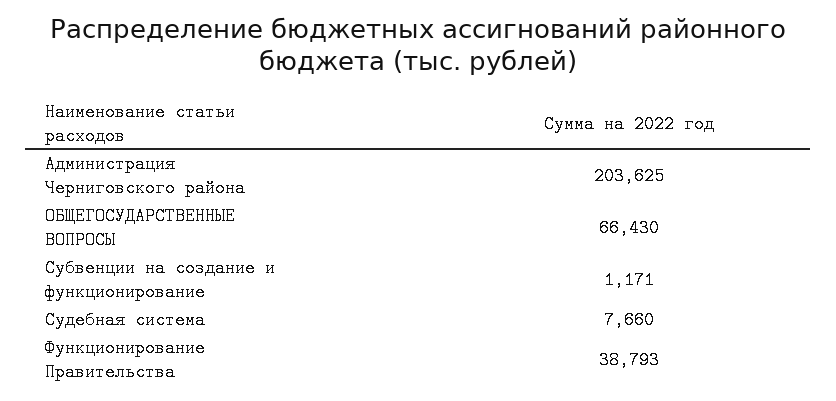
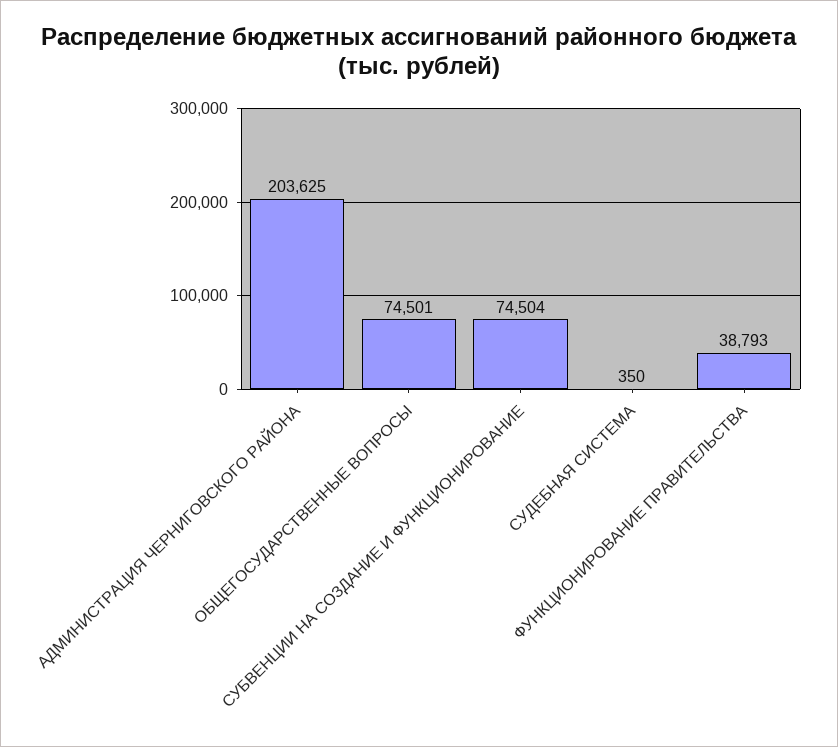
  {
    "Администрация Черниговского района": 203625,
-   "ОБЩЕГОСУДАРСТВЕННЫЕ ВОПРОСЫ": 66430,
+   "ОБЩЕГОСУДАРСТВЕННЫЕ ВОПРОСЫ": 74501,
-   "Субвенции на создание и функционирование": 1171,
+   "Субвенции на создание и функционирование": 74504,
-   "Судебная система": 7660,
+   "Судебная система": 350,
    "Функционирование Правительства": 38793
  }

